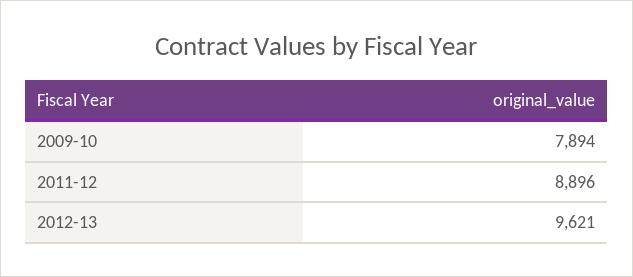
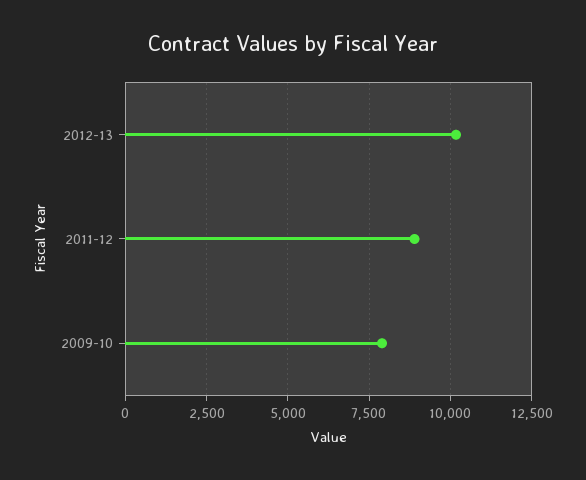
  {
    "2009-10": 7894,
    "2011-12": 8896,
-   "2012-13": 9621
+   "2012-13": 10250
  }

